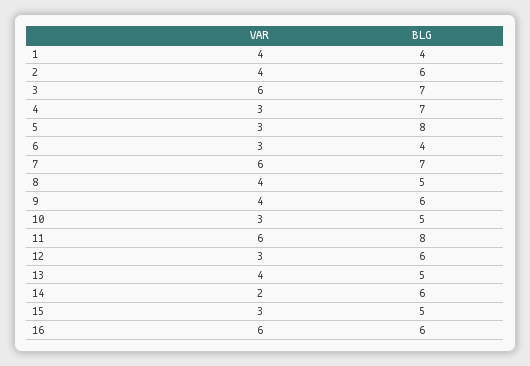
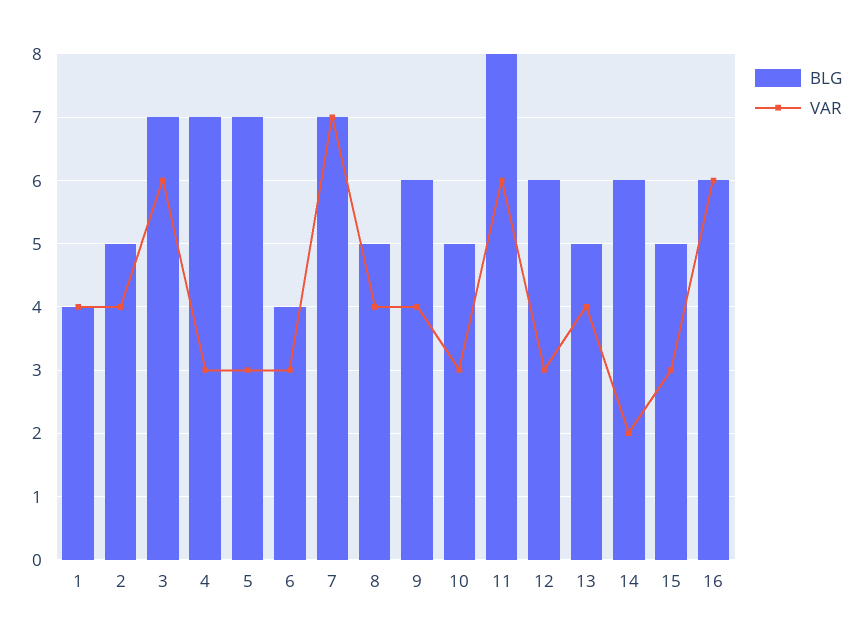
  {
    "VAR": {
      "1": 4,
      "2": 4,
      "3": 6,
      "4": 3,
      "5": 3,
      "6": 3,
-     "7": 6,
+     "7": 7,
      "8": 4,
      "9": 4,
      "10": 3,
      "11": 6,
      "12": 3,
      "13": 4,
      "14": 2,
      "15": 3,
      "16": 6
    },
    "BLG": {
      "1": 4,
-     "2": 6,
+     "2": 5,
      "3": 7,
      "4": 7,
-     "5": 8,
+     "5": 7,
      "6": 4,
      "7": 7,
      "8": 5,
      "9": 6,
      "10": 5,
      "11": 8,
      "12": 6,
      "13": 5,
      "14": 6,
      "15": 5,
      "16": 6
    }
  }

